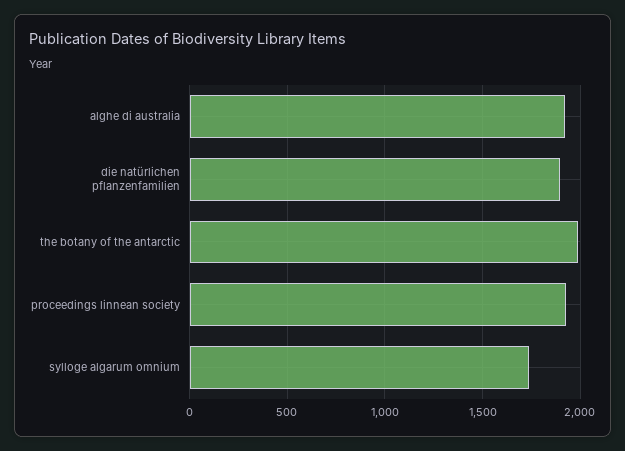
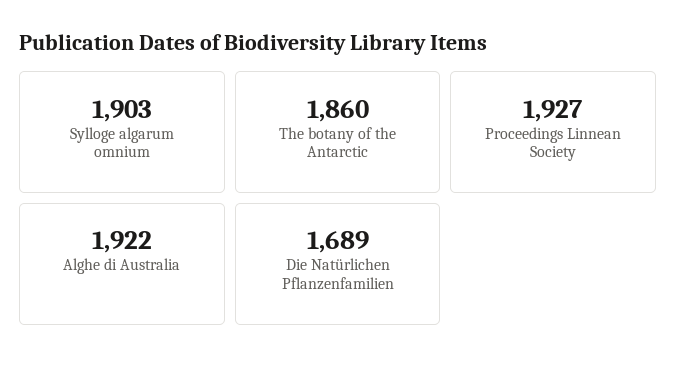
  {
    "alghe di australia": 1922,
-   "die natürlichen pflanzenfamilien": 1900,
+   "die natürlichen pflanzenfamilien": 1689,
-   "the botany of the antarctic": 2000,
+   "the botany of the antarctic": 1860,
    "proceedings linnean society": 1927,
-   "sylloge algarum omnium": 1750
+   "sylloge algarum omnium": 1903
  }

